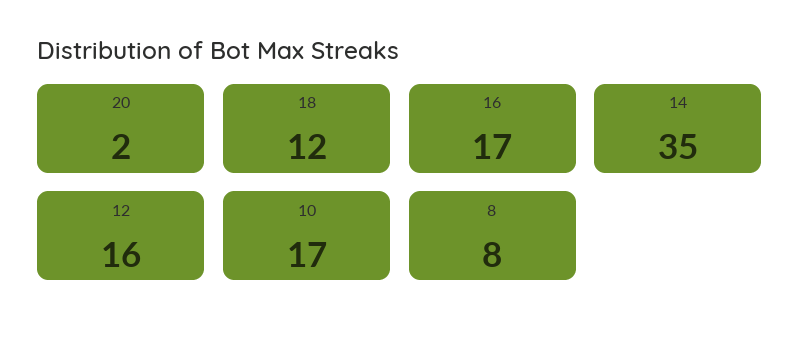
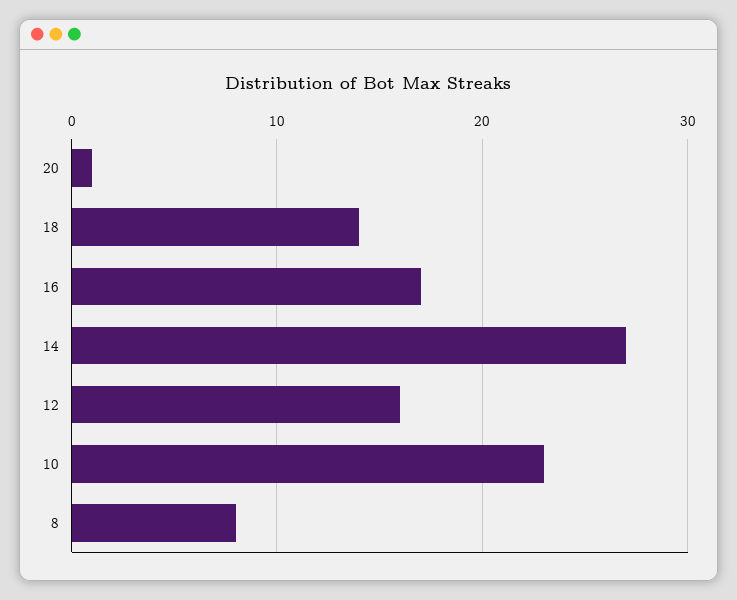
  {
-   "20": 2,
+   "20": 1,
-   "18": 12,
+   "18": 14,
    "16": 17,
-   "14": 35,
+   "14": 27,
    "12": 16,
-   "10": 17,
+   "10": 23,
    "8": 8
  }

